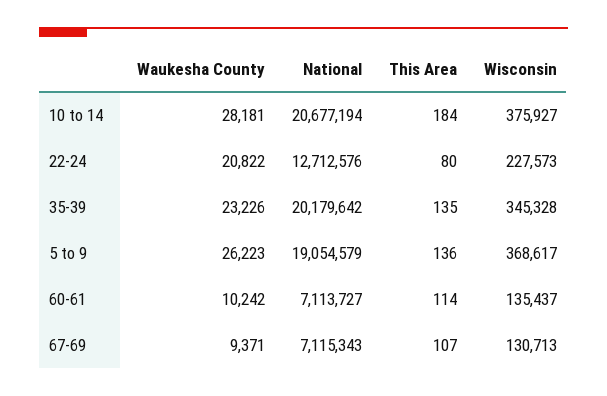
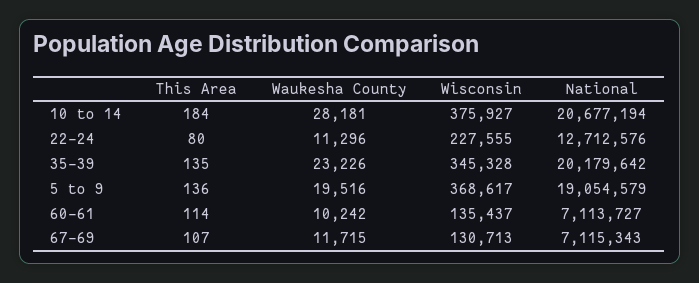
  {
    "Waukesha County": {
      "10 to 14": 28181,
-     "22-24": 20822,
+     "22-24": 11296,
      "35-39": 23226,
-     "5 to 9": 26223,
+     "5 to 9": 19516,
      "60-61": 10242,
-     "67-69": 9371
+     "67-69": 11715
    },
    "National": {
      "10 to 14": 20677194,
      "22-24": 12712576,
      "35-39": 20179642,
      "5 to 9": 19054579,
      "60-61": 7113727,
      "67-69": 7115343
    },
    "This Area": {
      "10 to 14": 184,
      "22-24": 80,
      "35-39": 135,
      "5 to 9": 136,
      "60-61": 114,
      "67-69": 107
    },
    "Wisconsin": {
      "10 to 14": 375927,
-     "22-24": 227573,
+     "22-24": 227555,
      "35-39": 345328,
      "5 to 9": 368617,
      "60-61": 135437,
      "67-69": 130713
    }
  }

